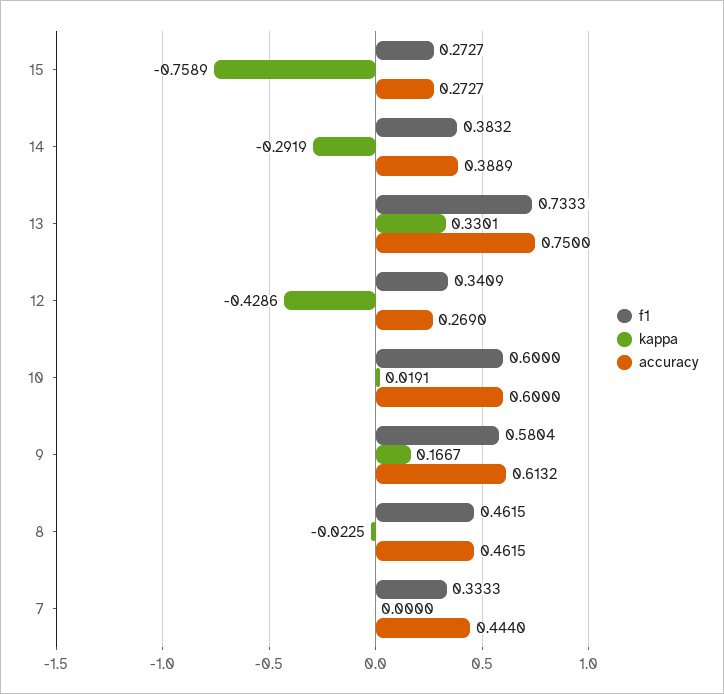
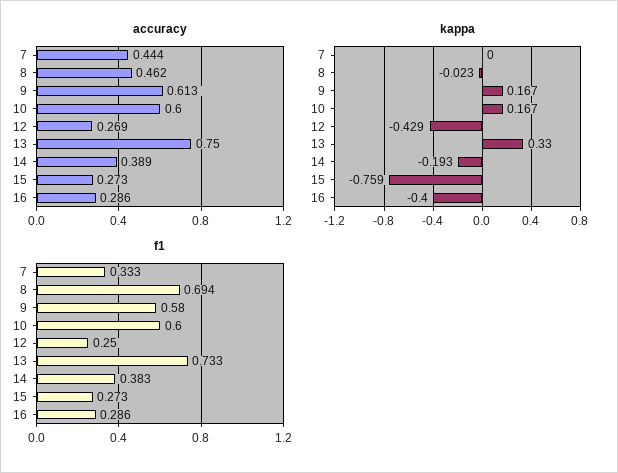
  {
    "f1": {
      "15": 0.2727,
      "14": 0.3832,
      "13": 0.7333,
-     "12": 0.3409,
+     "12": 0.25,
      "10": 0.6,
      "9": 0.5804,
-     "8": 0.4615,
+     "8": 0.694,
-     "7": 0.3333
+     "7": 0.3333,
+     "16": 0.286
    },
    "kappa": {
      "15": -0.7589,
-     "14": -0.2919,
+     "14": -0.193,
      "13": 0.3301,
      "12": -0.4286,
-     "10": 0.0191,
+     "10": 0.167,
      "9": 0.1667,
      "8": -0.0225,
-     "7": 0
+     "7": 0,
+     "16": -0.4
    },
    "accuracy": {
      "15": 0.2727,
      "14": 0.3889,
      "13": 0.75,
      "12": 0.269,
      "10": 0.6,
      "9": 0.6132,
      "8": 0.4615,
-     "7": 0.444
+     "7": 0.444,
+     "16": 0.286
    }
  }

